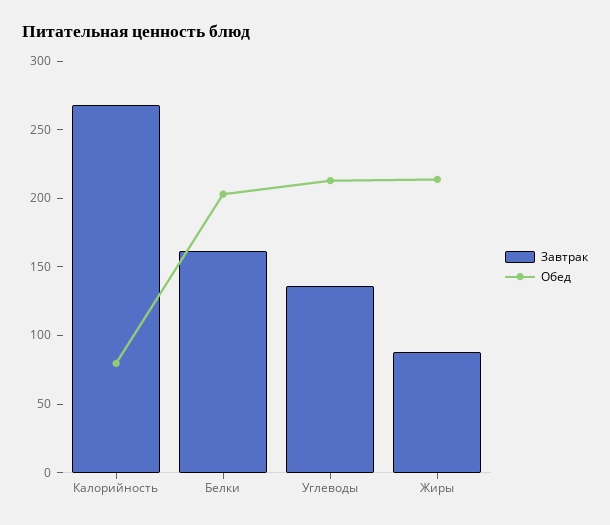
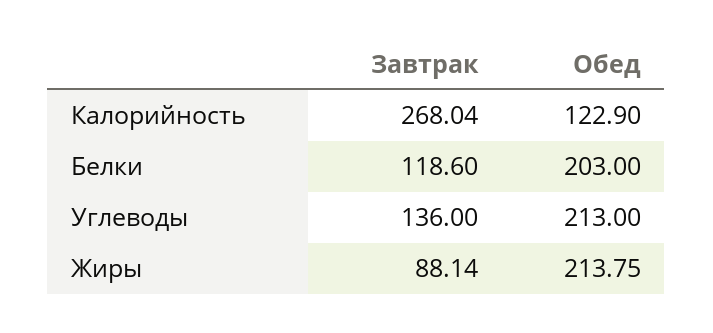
  {
    "Завтрак": {
      "Калорийность": 268.04,
-     "Белки": 160,
+     "Белки": 118.6,
      "Углеводы": 136,
      "Жиры": 88.14
    },
    "Обед": {
-     "Калорийность": 80,
+     "Калорийность": 122.9,
      "Белки": 203,
      "Углеводы": 213,
      "Жиры": 213.75
    }
  }

